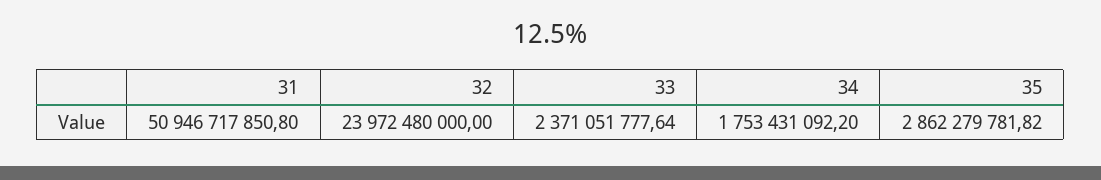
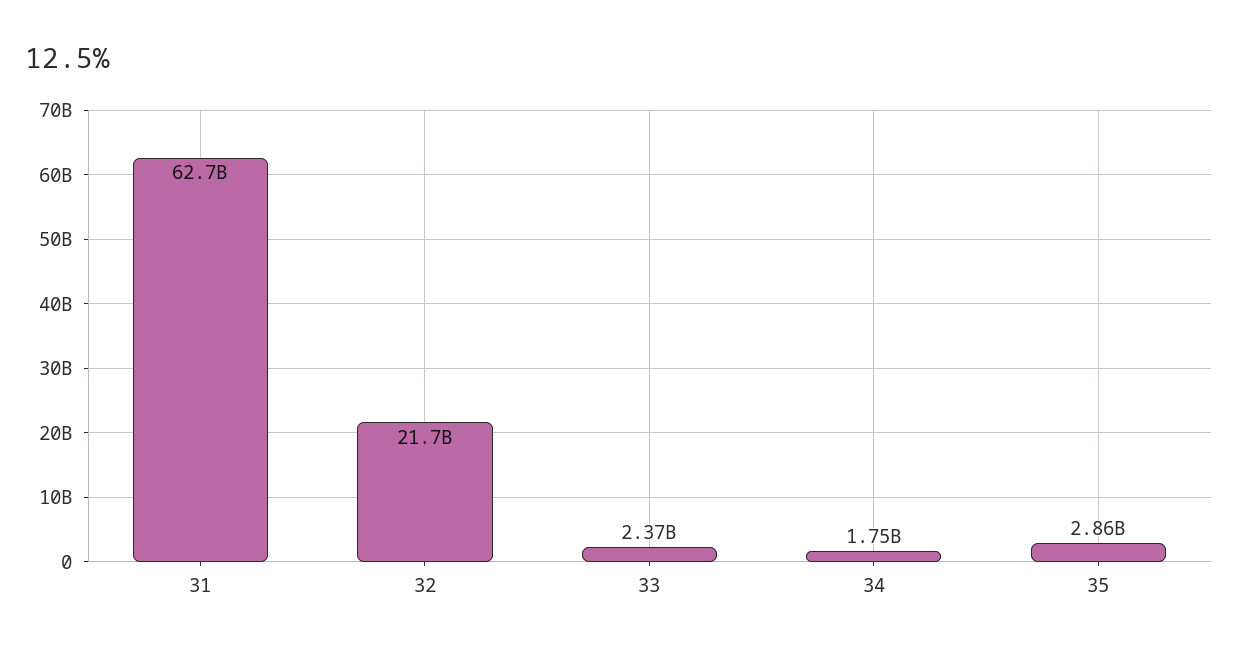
  {
-   "31": 50946717850.8,
+   "31": 62700000000,
-   "32": 23972480000,
+   "32": 21700000000,
    "33": 2371051777.64,
    "34": 1753431092.2,
    "35": 2862279781.82
  }

